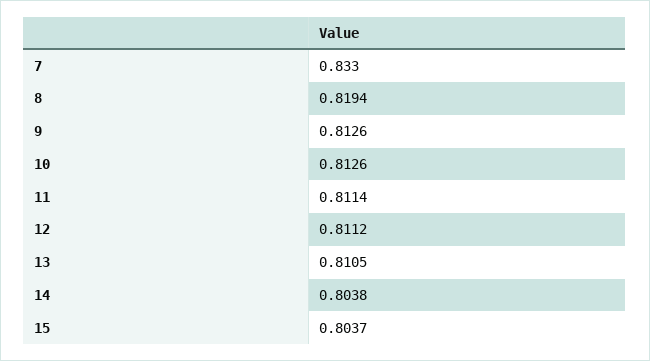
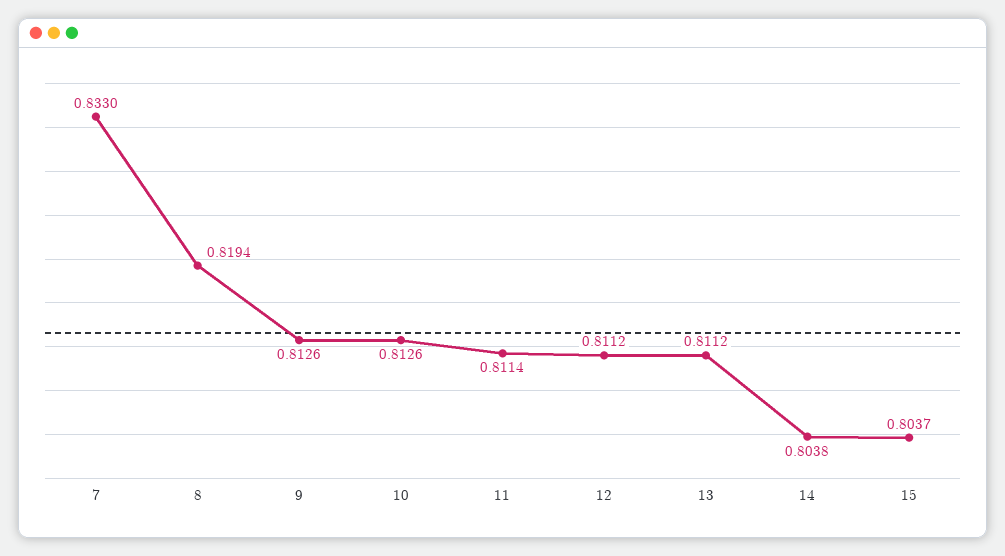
  {
    "7": 0.833,
    "8": 0.8194,
    "9": 0.8126,
    "10": 0.8126,
    "11": 0.8114,
    "12": 0.8112,
-   "13": 0.8105,
+   "13": 0.8112,
    "14": 0.8038,
    "15": 0.8037
  }

